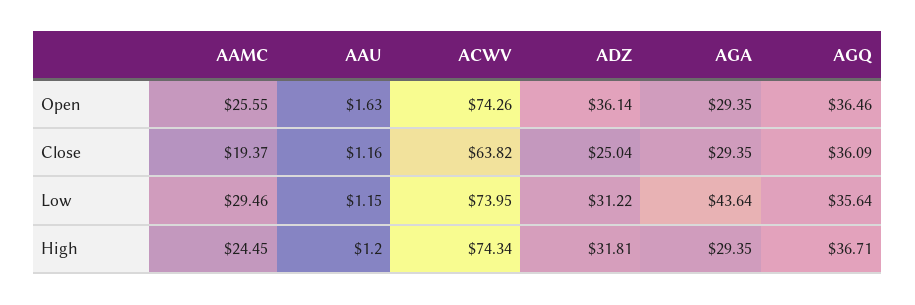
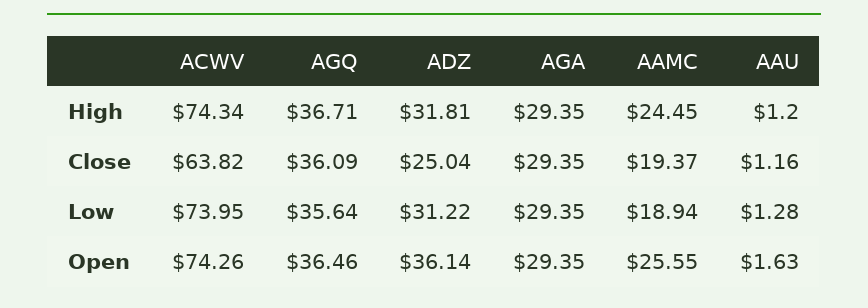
  {
    "AAMC": {
      "Open": 25.55,
      "Close": 19.37,
-     "Low": 29.46,
+     "Low": 18.94,
      "High": 24.45
    },
    "AAU": {
      "Open": 1.63,
      "Close": 1.16,
-     "Low": 1.15,
+     "Low": 1.28,
      "High": 1.2
    },
    "ACWV": {
      "Open": 74.26,
      "Close": 63.82,
      "Low": 73.95,
      "High": 74.34
    },
    "ADZ": {
      "Open": 36.14,
      "Close": 25.04,
      "Low": 31.22,
      "High": 31.81
    },
    "AGA": {
      "Open": 29.35,
      "Close": 29.35,
-     "Low": 43.64,
+     "Low": 29.35,
      "High": 29.35
    },
    "AGQ": {
      "Open": 36.46,
      "Close": 36.09,
      "Low": 35.64,
      "High": 36.71
    }
  }

